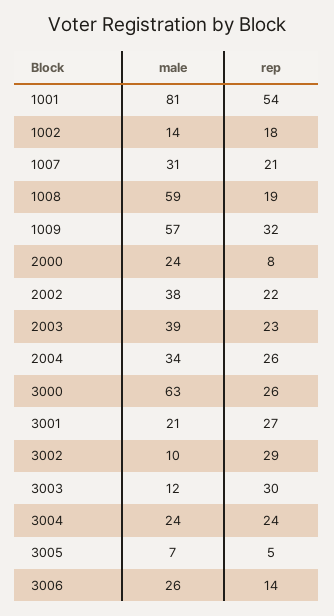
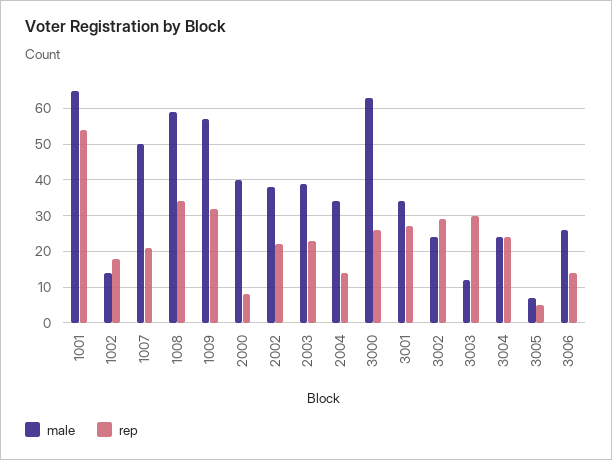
  {
    "male": {
-     "1001": 81,
+     "1001": 65,
      "1002": 14,
-     "1007": 31,
+     "1007": 50,
      "1008": 59,
      "1009": 57,
-     "2000": 24,
+     "2000": 40,
      "2002": 38,
      "2003": 39,
      "2004": 34,
      "3000": 63,
-     "3001": 21,
+     "3001": 35,
-     "3002": 10,
+     "3002": 25,
      "3003": 12,
      "3004": 24,
      "3005": 7,
      "3006": 26
    },
    "rep": {
      "1001": 54,
      "1002": 18,
      "1007": 21,
-     "1008": 19,
+     "1008": 35,
      "1009": 32,
      "2000": 8,
      "2002": 22,
      "2003": 23,
-     "2004": 26,
+     "2004": 15,
      "3000": 26,
      "3001": 27,
      "3002": 29,
      "3003": 30,
      "3004": 24,
      "3005": 5,
      "3006": 14
    }
  }

